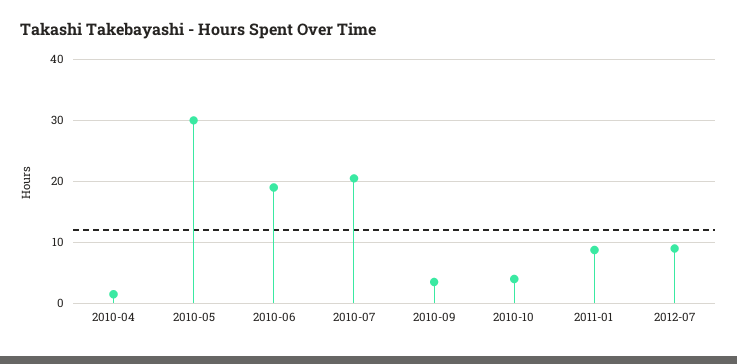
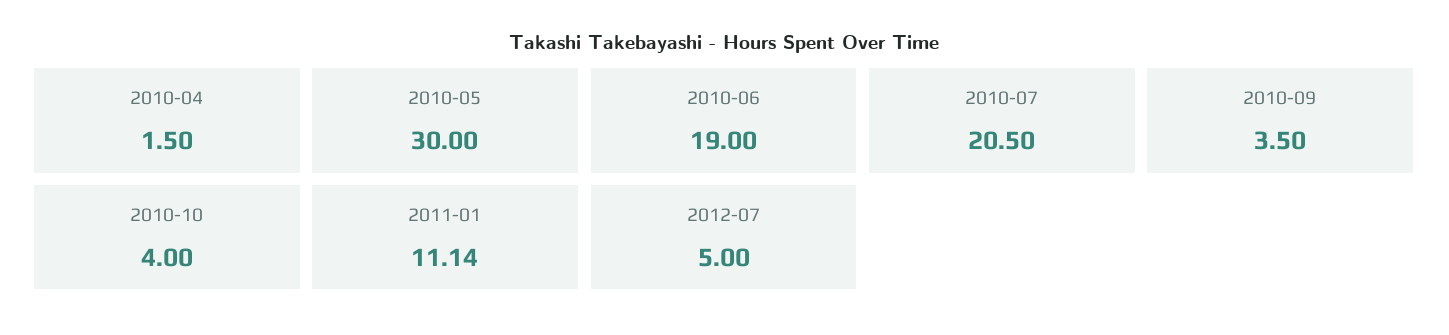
  {
    "2010-04": 1.5,
    "2010-05": 30,
    "2010-06": 19,
    "2010-07": 20.5,
    "2010-09": 3.5,
    "2010-10": 4,
-   "2011-01": 9,
+   "2011-01": 11.14,
-   "2012-07": 9
+   "2012-07": 5
  }

